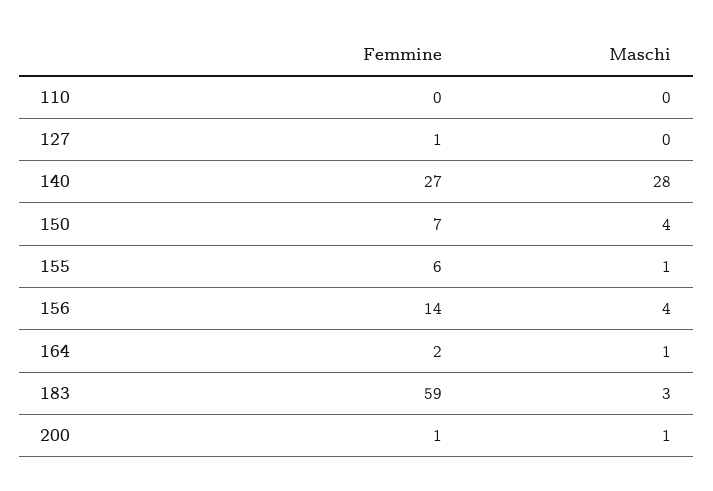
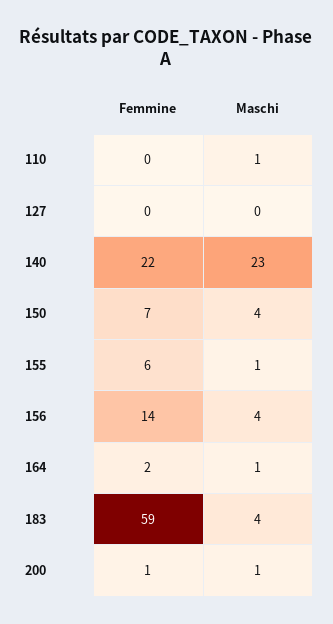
  {
    "Femmine": {
      "110": 0,
-     "127": 1,
+     "127": 0,
-     "140": 27,
+     "140": 22,
      "150": 7,
      "155": 6,
      "156": 14,
      "164": 2,
      "183": 59,
      "200": 1
    },
    "Maschi": {
-     "110": 0,
+     "110": 1,
      "127": 0,
-     "140": 28,
+     "140": 23,
      "150": 4,
      "155": 1,
      "156": 4,
      "164": 1,
-     "183": 3,
+     "183": 4,
      "200": 1
    }
  }

